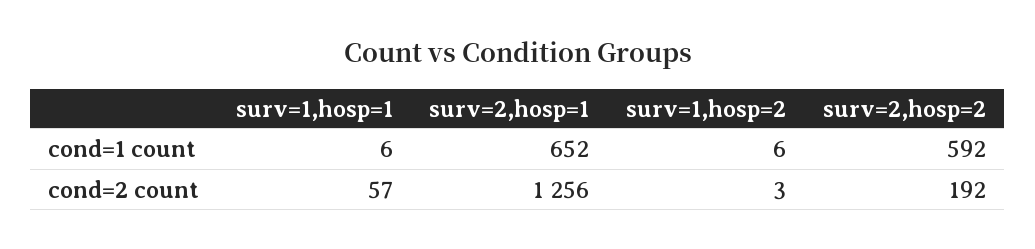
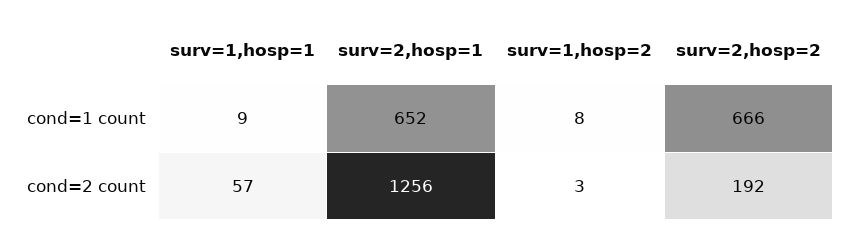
  {
    "surv=1,hosp=1": {
-     "cond=1 count": 6,
+     "cond=1 count": 9,
      "cond=2 count": 57
    },
    "surv=2,hosp=1": {
      "cond=1 count": 652,
      "cond=2 count": 1256
    },
    "surv=1,hosp=2": {
-     "cond=1 count": 6,
+     "cond=1 count": 8,
      "cond=2 count": 3
    },
    "surv=2,hosp=2": {
-     "cond=1 count": 592,
+     "cond=1 count": 666,
      "cond=2 count": 192
    }
  }

